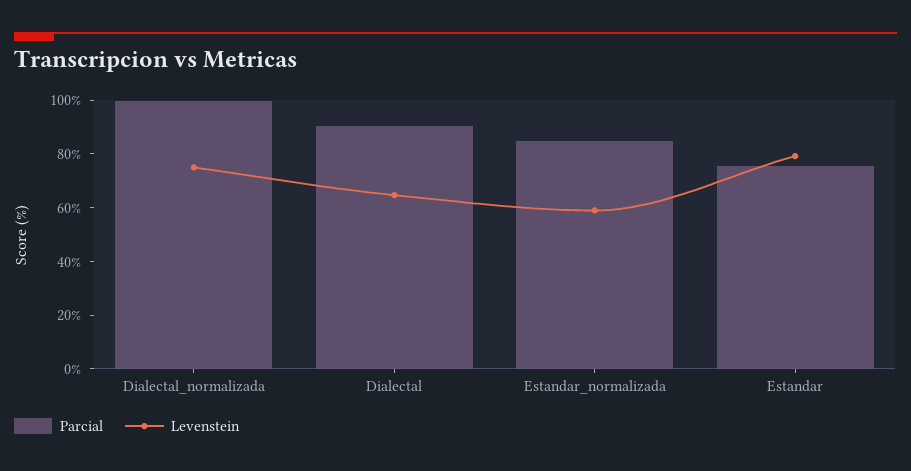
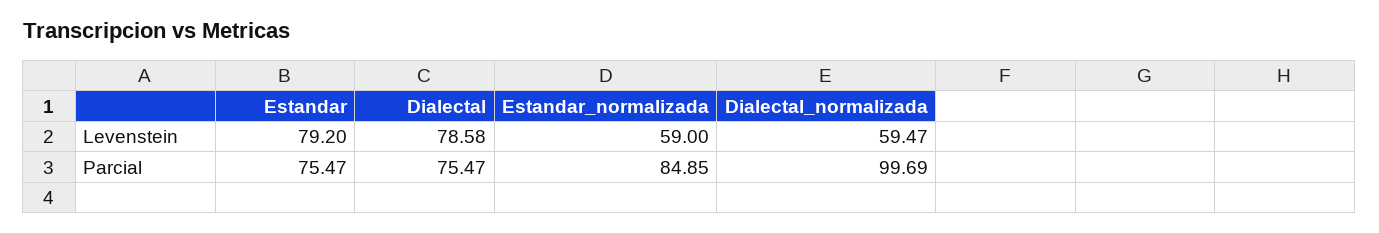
  {
    "Parcial": {
      "Dialectal_normalizada": 99.69,
-     "Dialectal": 90,
+     "Dialectal": 75.47,
      "Estandar_normalizada": 84.85,
      "Estandar": 75.47
    },
    "Levenstein": {
-     "Dialectal_normalizada": 75,
+     "Dialectal_normalizada": 59.47,
-     "Dialectal": 65,
+     "Dialectal": 78.58,
      "Estandar_normalizada": 59,
      "Estandar": 79.2
    }
  }

